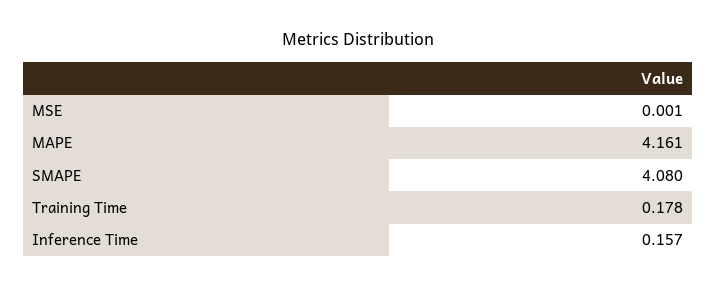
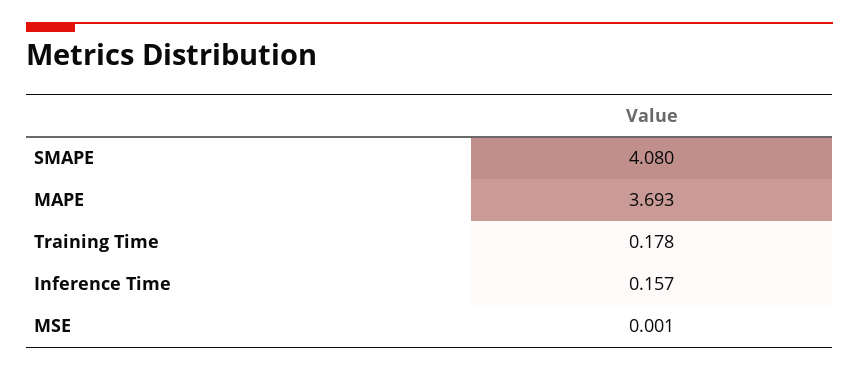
  {
    "MSE": 0.001,
-   "MAPE": 4.161,
+   "MAPE": 3.693,
    "SMAPE": 4.08,
    "Training Time": 0.178,
    "Inference Time": 0.157
  }

